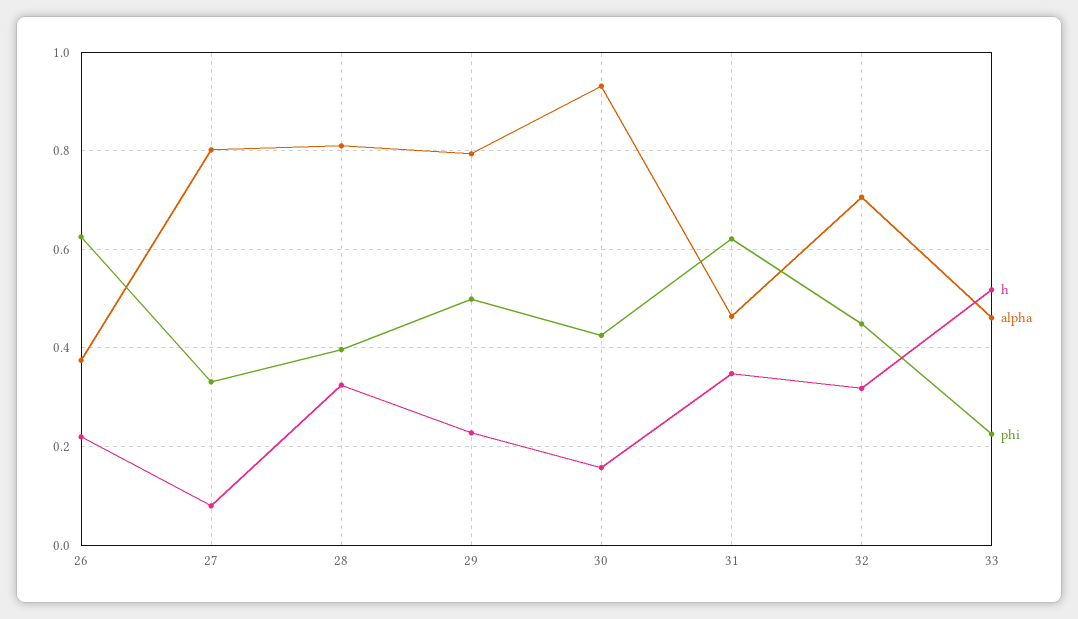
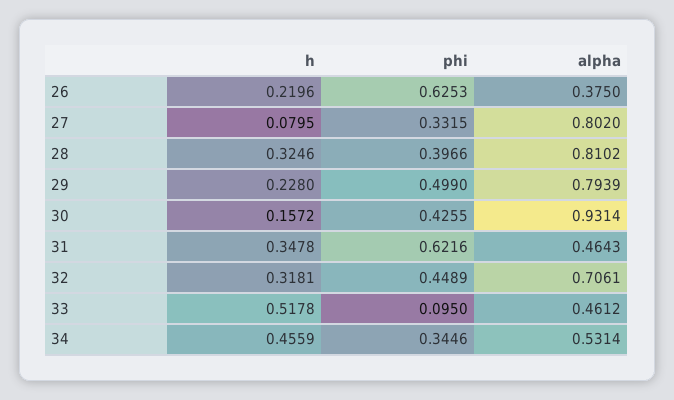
  {
    "h": {
      "26": 0.2196,
      "27": 0.0795,
      "28": 0.3246,
      "29": 0.228,
      "30": 0.1572,
      "31": 0.3478,
      "32": 0.3181,
-     "33": 0.5178
+     "33": 0.5178,
+     "34": 0.4559
    },
    "alpha": {
      "26": 0.375,
      "27": 0.802,
      "28": 0.8102,
      "29": 0.7939,
      "30": 0.9314,
      "31": 0.4643,
      "32": 0.7061,
-     "33": 0.4612
+     "33": 0.4612,
+     "34": 0.5314
    },
    "phi": {
      "26": 0.6253,
      "27": 0.3315,
      "28": 0.3966,
      "29": 0.499,
      "30": 0.4255,
      "31": 0.6216,
      "32": 0.4489,
-     "33": 0.22
+     "33": 0.095,
+     "34": 0.3446
    }
  }

